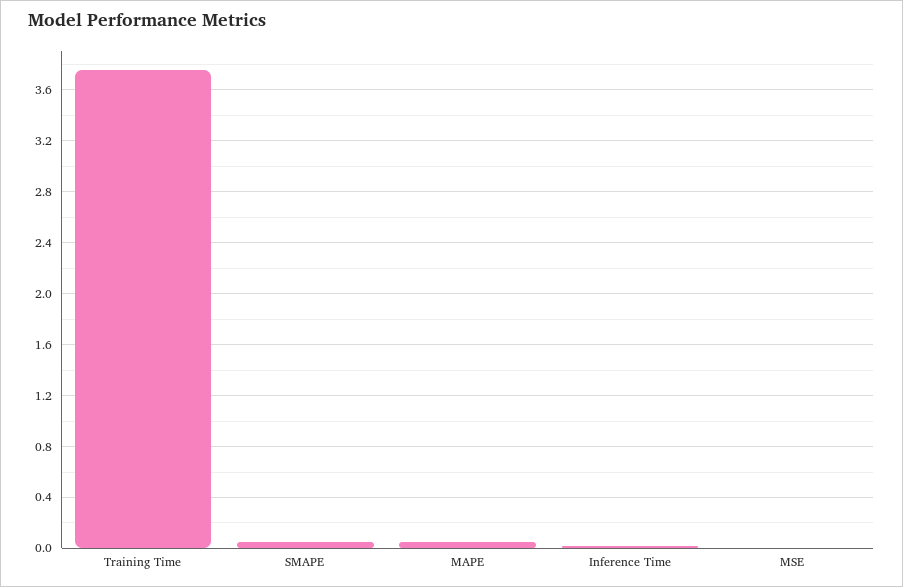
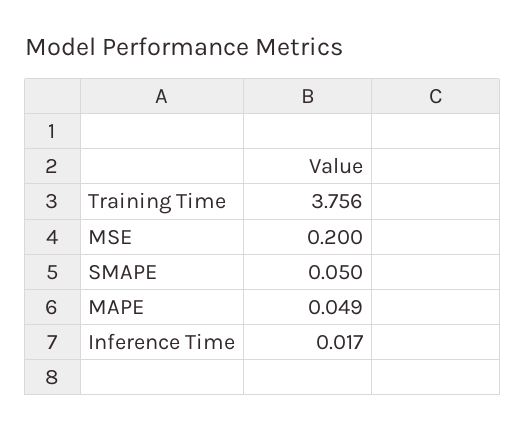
  {
    "Training Time": 3.756,
    "SMAPE": 0.05,
    "MAPE": 0.049,
    "Inference Time": 0.017,
-   "MSE": 0
+   "MSE": 0.2
  }

